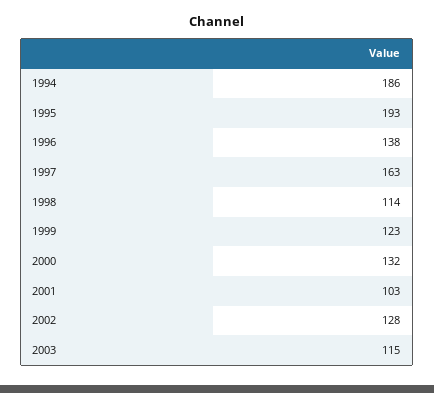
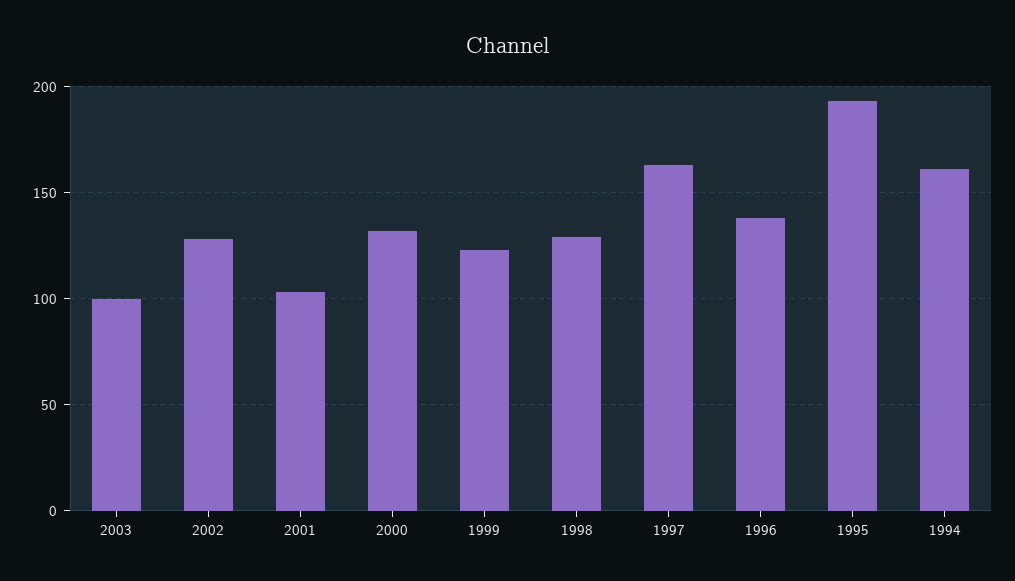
  {
-   "1994": 186,
+   "1994": 160,
    "1995": 193,
    "1996": 138,
    "1997": 163,
-   "1998": 114,
+   "1998": 130,
    "1999": 123,
    "2000": 132,
    "2001": 103,
    "2002": 128,
-   "2003": 115
+   "2003": 100
  }

